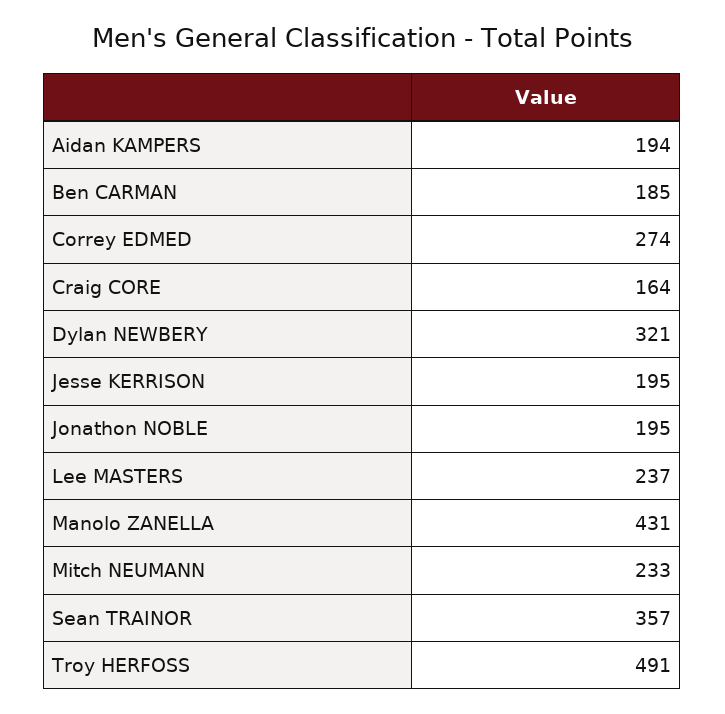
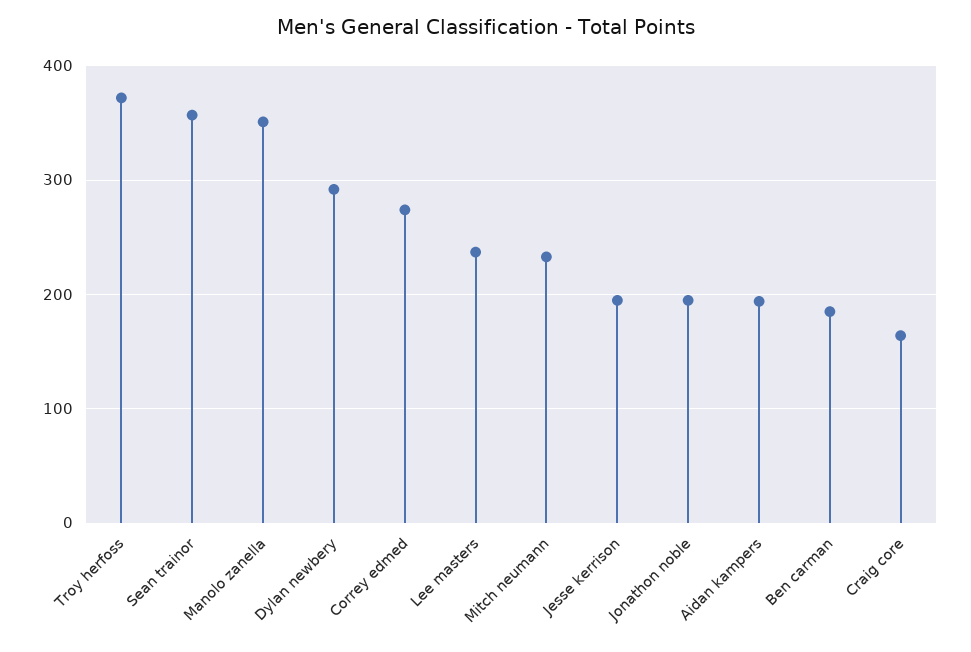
  {
    "Aidan KAMPERS": 194,
    "Ben CARMAN": 185,
    "Correy EDMED": 274,
    "Craig CORE": 164,
-   "Dylan NEWBERY": 321,
+   "Dylan NEWBERY": 290,
    "Jesse KERRISON": 195,
    "Jonathon NOBLE": 195,
    "Lee MASTERS": 237,
-   "Manolo ZANELLA": 431,
+   "Manolo ZANELLA": 350,
    "Mitch NEUMANN": 233,
    "Sean TRAINOR": 357,
-   "Troy HERFOSS": 491
+   "Troy HERFOSS": 370
  }

